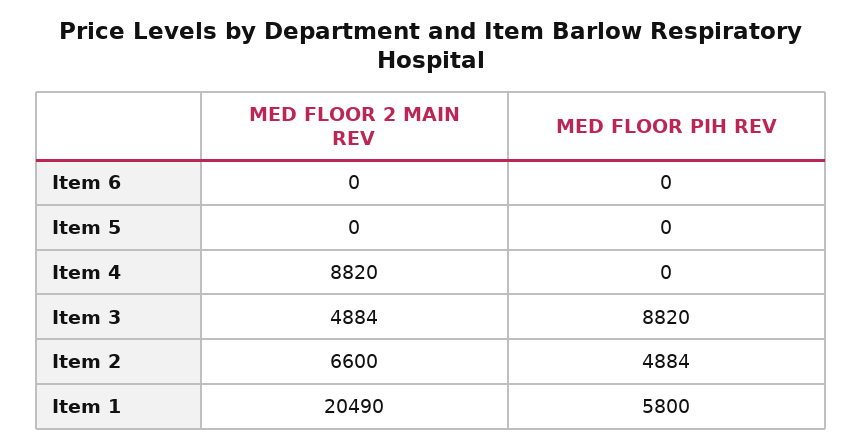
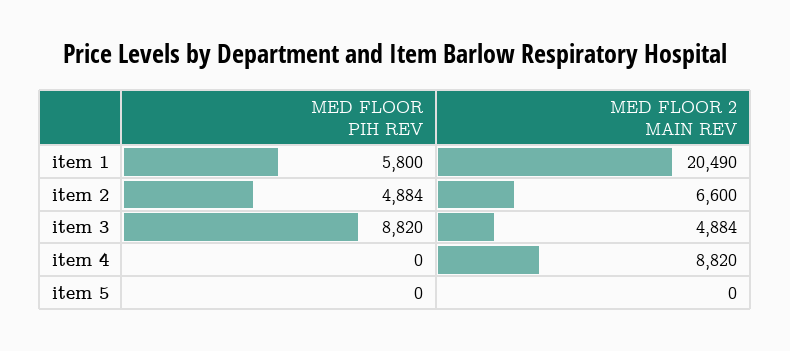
  {
    "MED FLOOR 2 MAIN REV": {
-     "Item 6": 0,
      "Item 5": 0,
      "Item 4": 8820,
      "Item 3": 4884,
      "Item 2": 6600,
      "Item 1": 20490
    },
    "MED FLOOR PIH REV": {
-     "Item 6": 0,
      "Item 5": 0,
      "Item 4": 0,
      "Item 3": 8820,
      "Item 2": 4884,
      "Item 1": 5800
    }
  }

